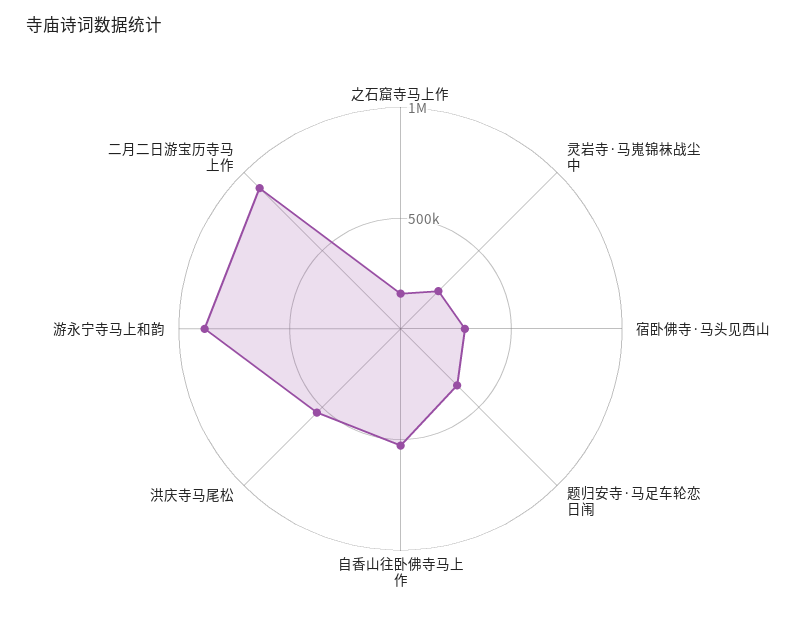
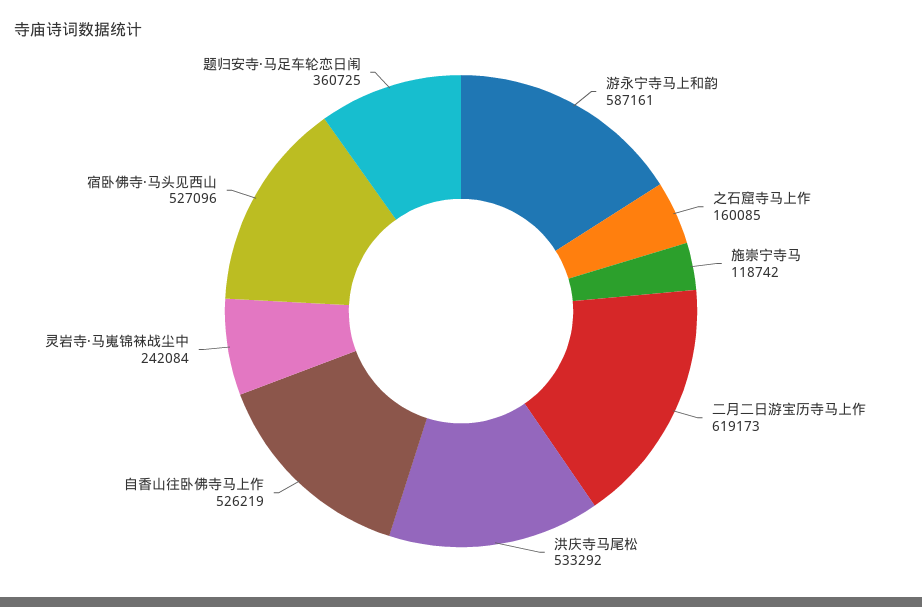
  {
    "之石窟寺马上作": 160085,
    "灵岩寺·马嵬锦袜战尘中": 242084,
-   "宿卧佛寺·马头见西山": 300000,
+   "宿卧佛寺·马头见西山": 527096,
    "题归安寺·马足车轮恋日闱": 360725,
    "自香山往卧佛寺马上作": 526219,
    "洪庆寺马尾松": 533292,
-   "游永宁寺马上和韵": 900000,
+   "游永宁寺马上和韵": 587161,
-   "二月二日游宝历寺马上作": 900000
+   "二月二日游宝历寺马上作": 619173,
+   "施崇宁寺马": 118742
  }

